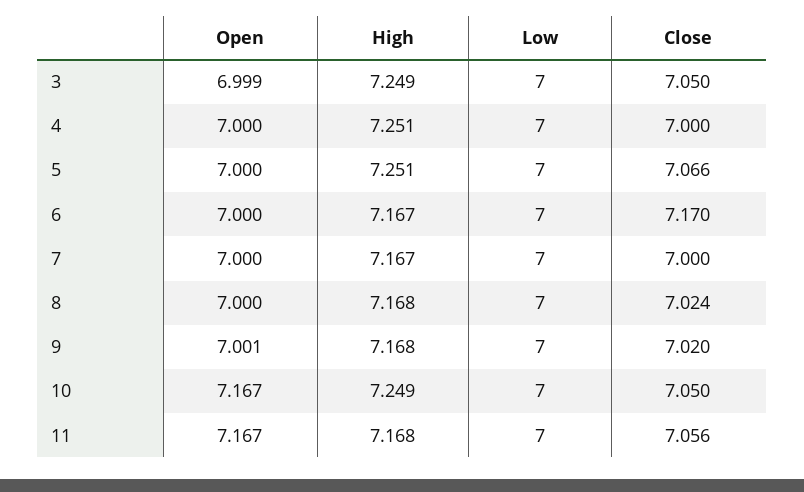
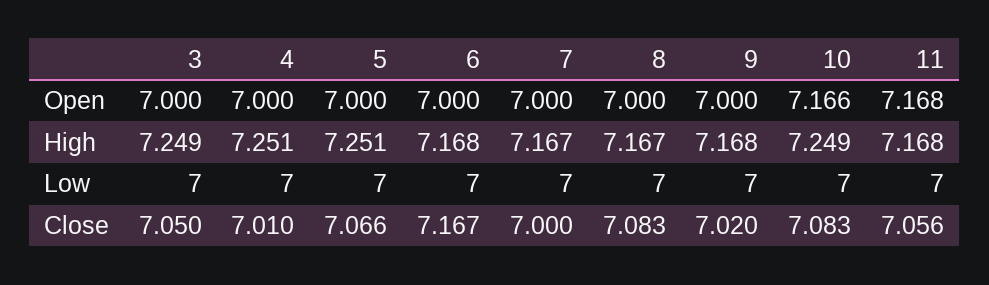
  {
    "Open": {
-     "3": 6.999,
+     "3": 7,
      "4": 7,
      "5": 7,
      "6": 7,
      "7": 7,
      "8": 7,
-     "9": 7.001,
+     "9": 7,
-     "10": 7.167,
+     "10": 7.166,
-     "11": 7.167
+     "11": 7.168
    },
    "High": {
      "3": 7.249,
      "4": 7.251,
      "5": 7.251,
-     "6": 7.167,
+     "6": 7.168,
      "7": 7.167,
-     "8": 7.168,
+     "8": 7.167,
      "9": 7.168,
      "10": 7.249,
      "11": 7.168
    },
    "Low": {
      "3": 7,
      "4": 7,
      "5": 7,
      "6": 7,
      "7": 7,
      "8": 7,
      "9": 7,
      "10": 7,
      "11": 7
    },
    "Close": {
      "3": 7.05,
-     "4": 7,
+     "4": 7.01,
      "5": 7.066,
-     "6": 7.17,
+     "6": 7.167,
      "7": 7,
-     "8": 7.024,
+     "8": 7.083,
      "9": 7.02,
-     "10": 7.05,
+     "10": 7.083,
      "11": 7.056
    }
  }

